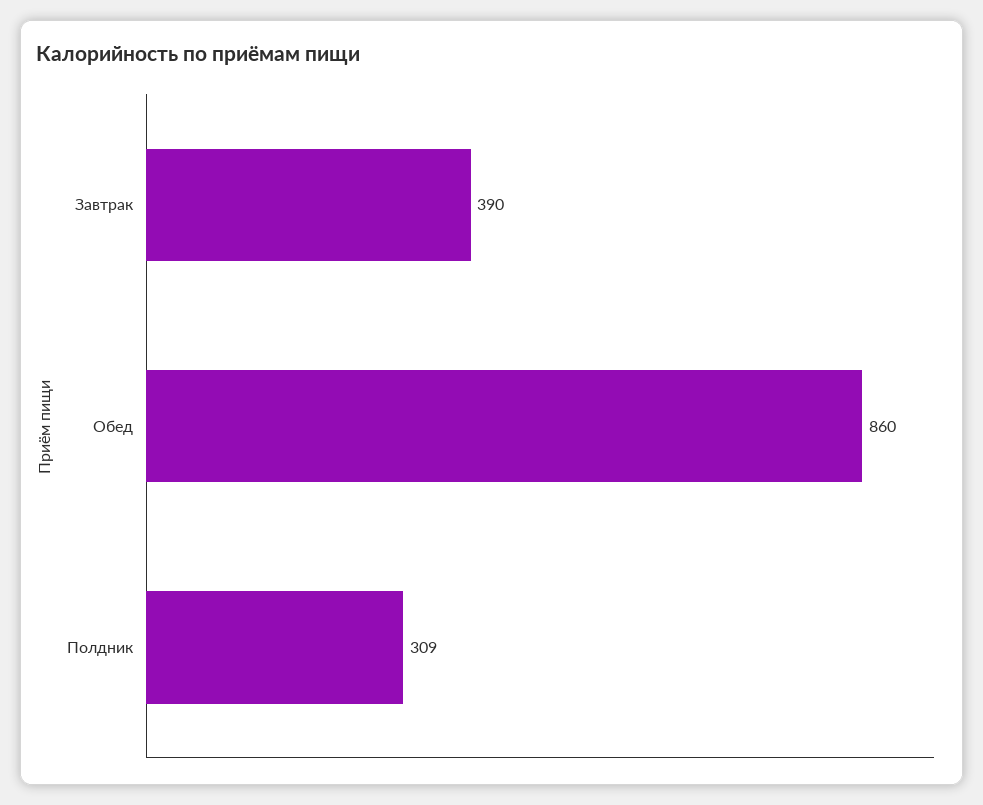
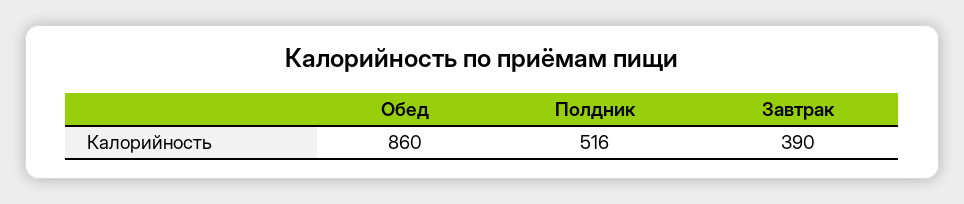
  {
    "Завтрак": 390,
    "Обед": 860,
-   "Полдник": 309
+   "Полдник": 516
  }

